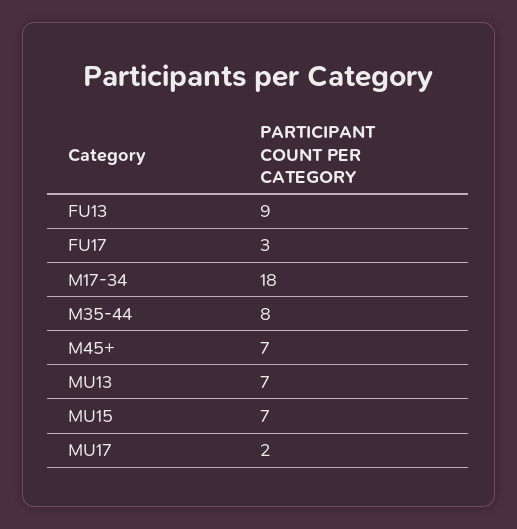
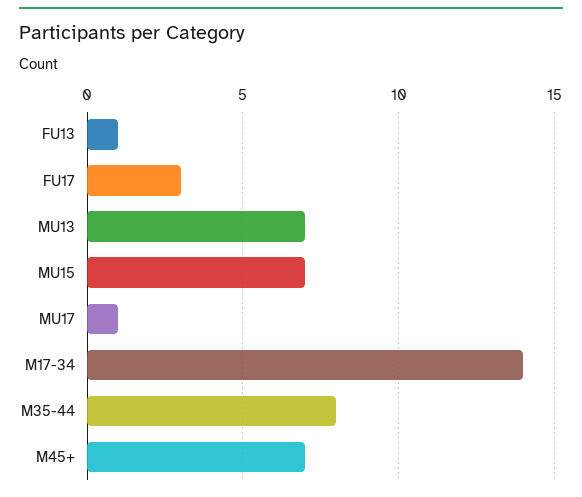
  {
-   "FU13": 9,
+   "FU13": 1,
    "FU17": 3,
-   "M17-34": 18,
+   "M17-34": 14,
    "M35-44": 8,
    "M45+": 7,
    "MU13": 7,
    "MU15": 7,
-   "MU17": 2
+   "MU17": 1
  }

